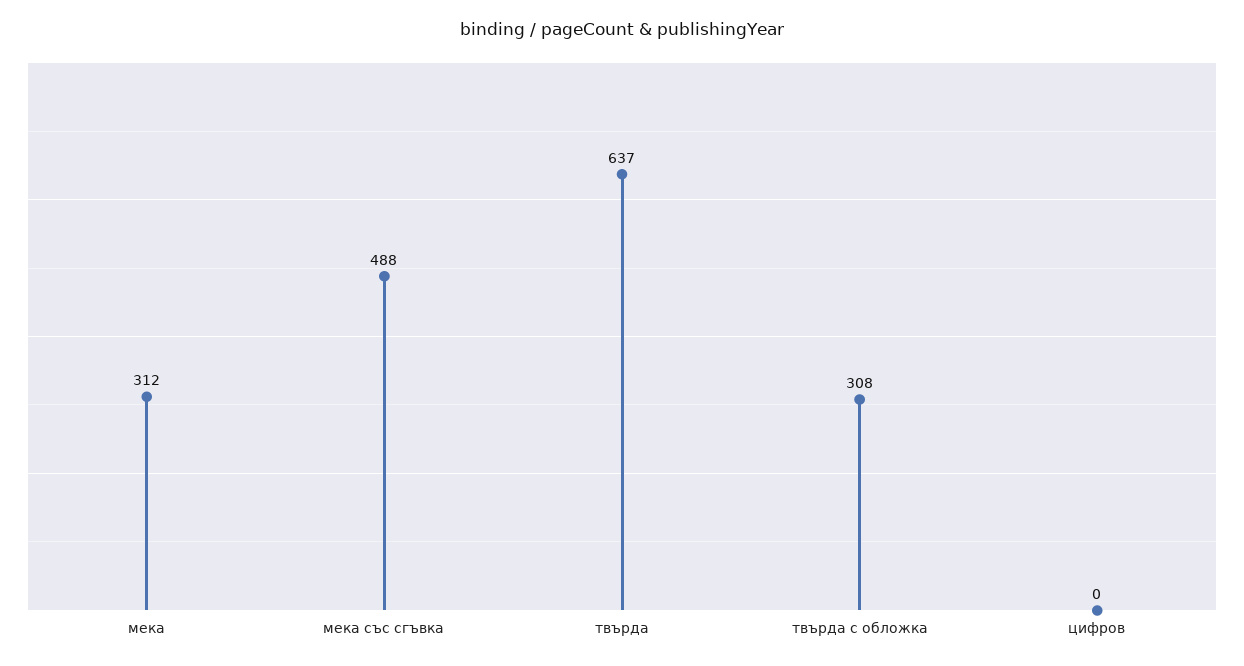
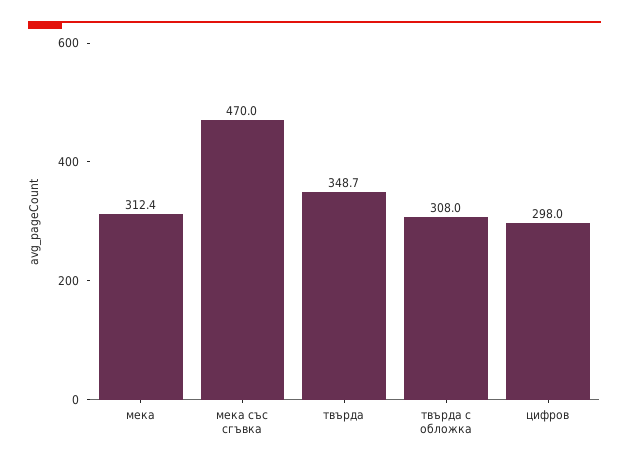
  {
    "мека": 312.4,
-   "мека със сгъвка": 488,
+   "мека със сгъвка": 470,
-   "твърда": 637,
+   "твърда": 348.7,
    "твърда с обложка": 308,
-   "цифров": 0
+   "цифров": 298
  }

